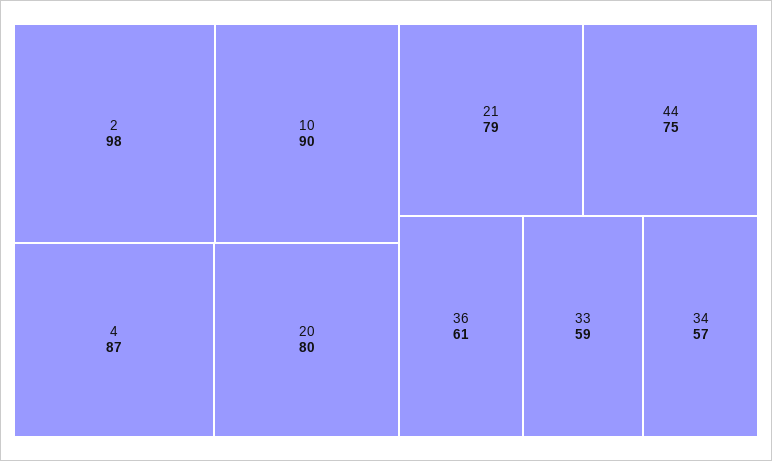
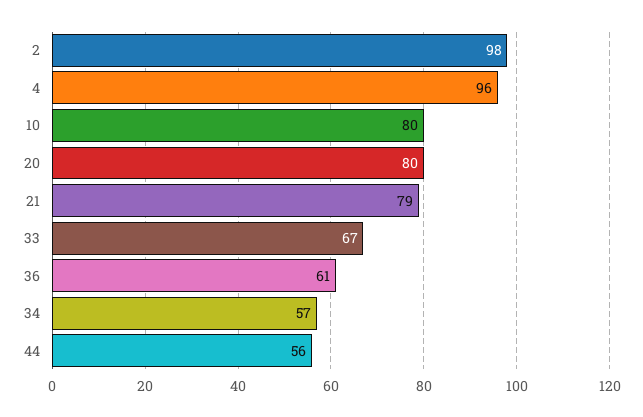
  {
    "2": 98,
-   "10": 90,
+   "10": 80,
-   "4": 87,
+   "4": 96,
    "20": 80,
    "21": 79,
-   "44": 75,
+   "44": 56,
    "36": 61,
-   "33": 59,
+   "33": 67,
    "34": 57
  }

